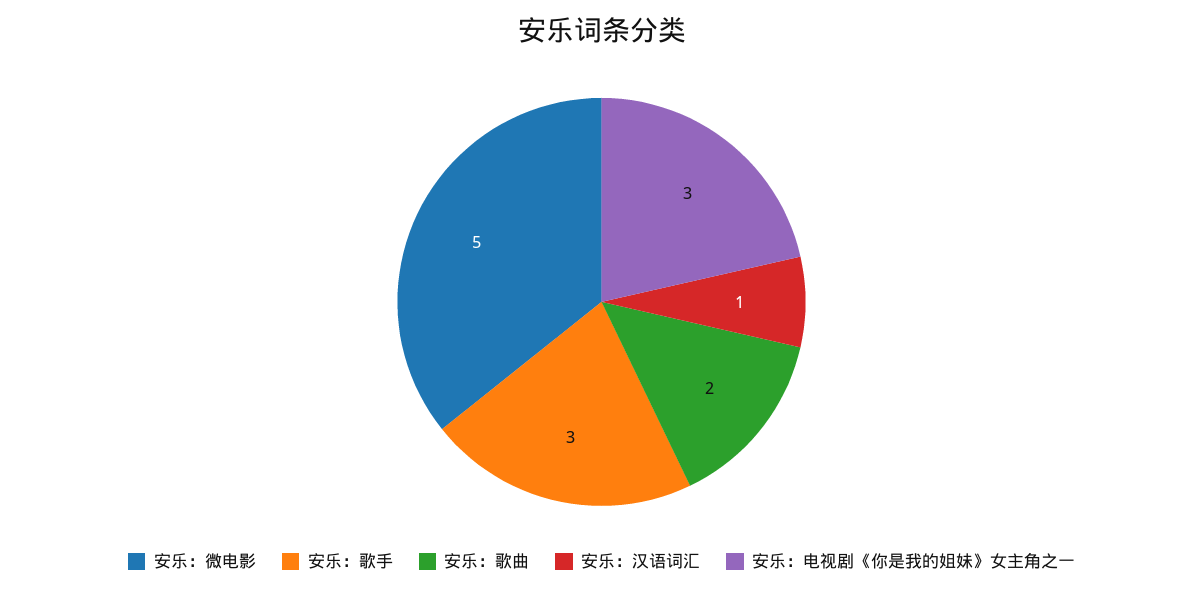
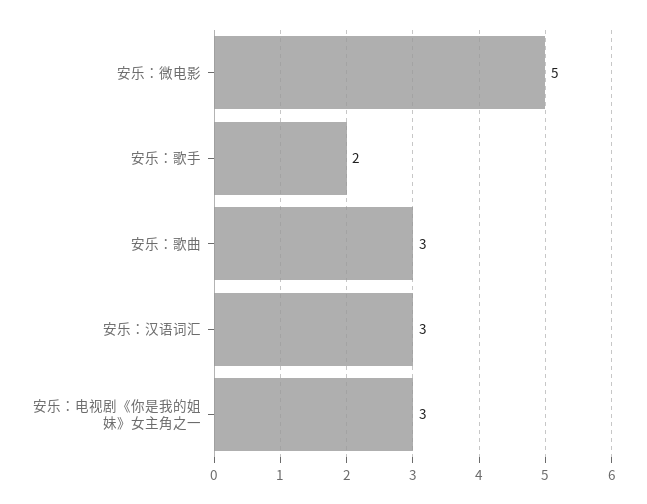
  {
    "安乐：微电影": 5,
-   "安乐：歌手": 3,
+   "安乐：歌手": 2,
-   "安乐：歌曲": 2,
+   "安乐：歌曲": 3,
-   "安乐：汉语词汇": 1,
+   "安乐：汉语词汇": 3,
    "安乐：电视剧《你是我的姐妹》女主角之一": 3
  }

